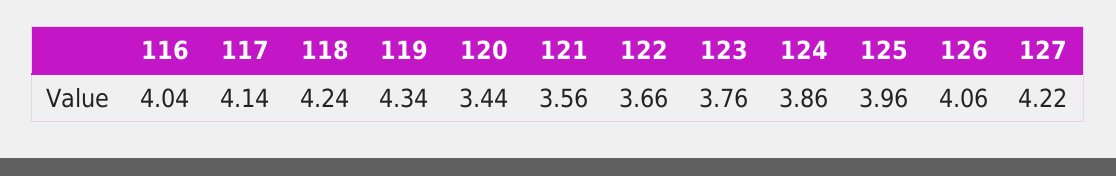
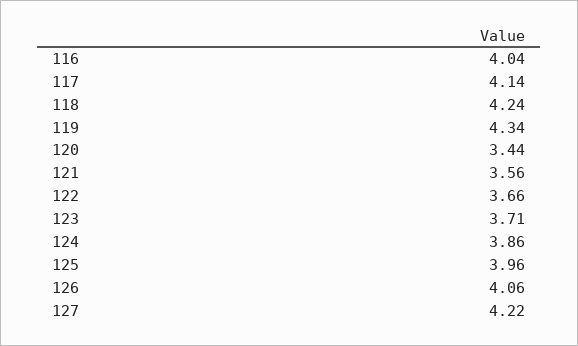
  {
    "116": 4.04,
    "117": 4.14,
    "118": 4.24,
    "119": 4.34,
    "120": 3.44,
    "121": 3.56,
    "122": 3.66,
-   "123": 3.76,
+   "123": 3.71,
    "124": 3.86,
    "125": 3.96,
    "126": 4.06,
    "127": 4.22
  }

